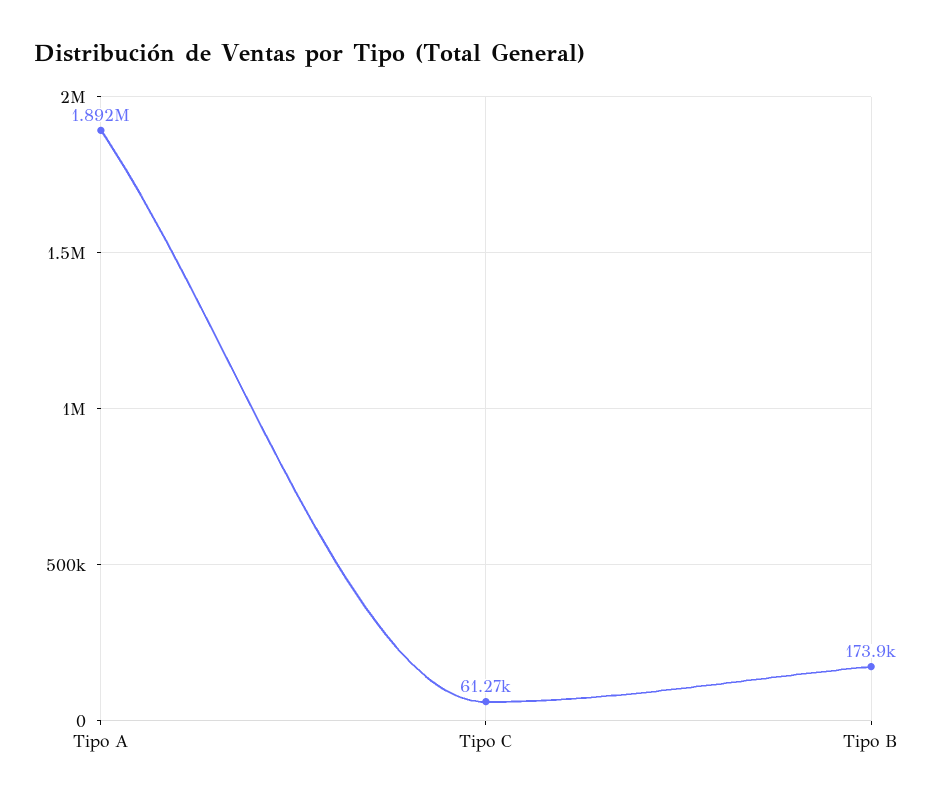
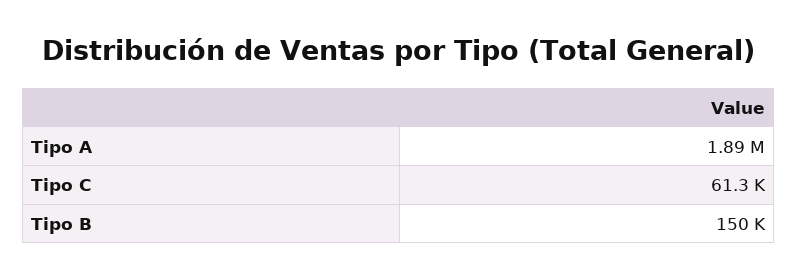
  {
    "Tipo A": 1892000,
    "Tipo C": 61270,
-   "Tipo B": 173900
+   "Tipo B": 150000
  }

